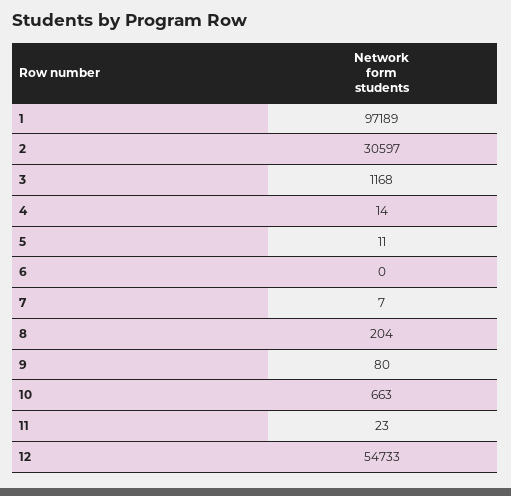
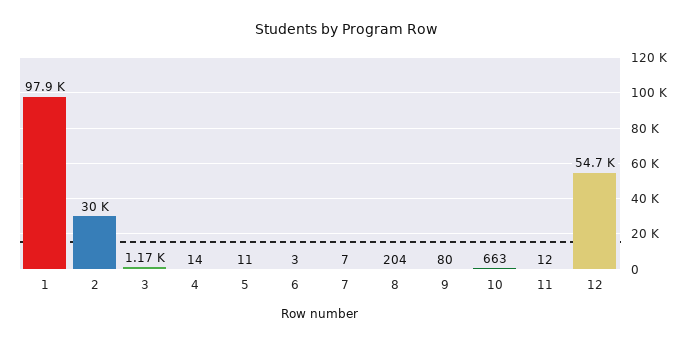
  {
-   "1": 97189,
+   "1": 97900,
-   "2": 30597,
+   "2": 30000,
    "3": 1168,
    "4": 14,
    "5": 11,
-   "6": 0,
+   "6": 3,
    "7": 7,
    "8": 204,
    "9": 80,
    "10": 663,
-   "11": 23,
+   "11": 12,
    "12": 54733
  }

